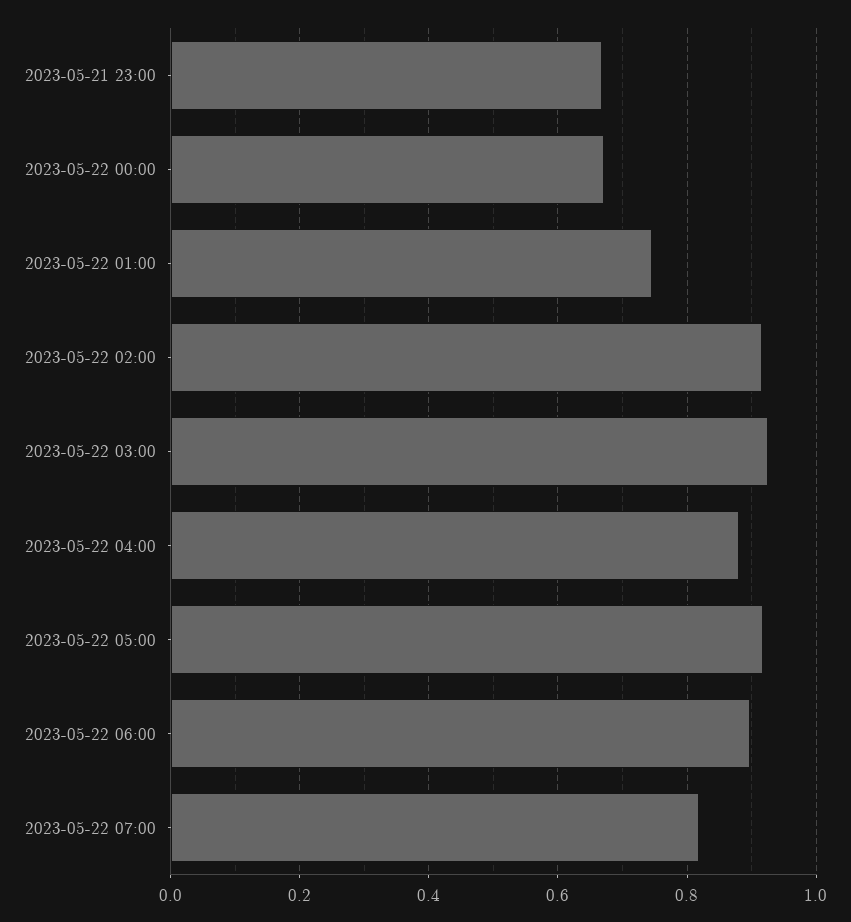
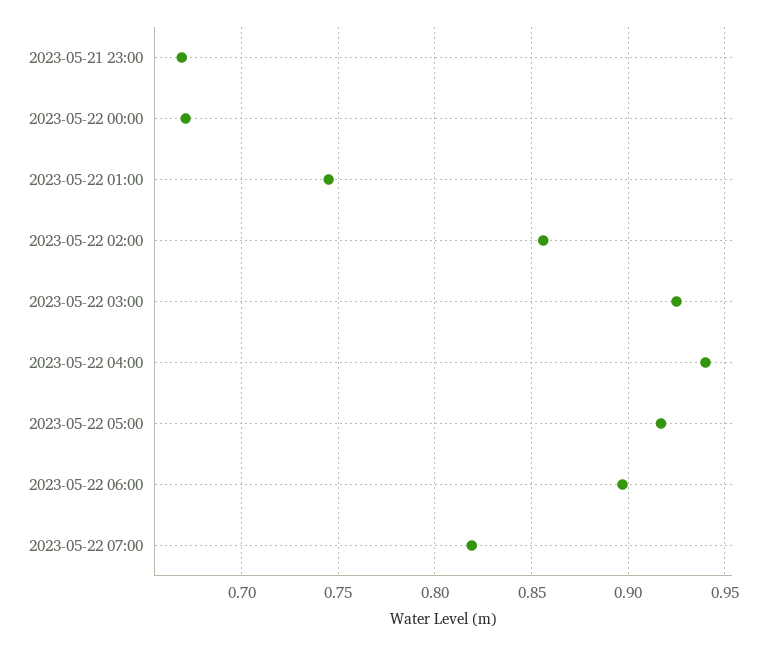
  {
    "2023-05-21 23:00": 0.67,
    "2023-05-22 00:00": 0.67,
    "2023-05-22 01:00": 0.745,
-   "2023-05-22 02:00": 0.92,
+   "2023-05-22 02:00": 0.855,
    "2023-05-22 03:00": 0.925,
-   "2023-05-22 04:00": 0.88,
+   "2023-05-22 04:00": 0.94,
    "2023-05-22 05:00": 0.915,
    "2023-05-22 06:00": 0.895,
    "2023-05-22 07:00": 0.82
  }

